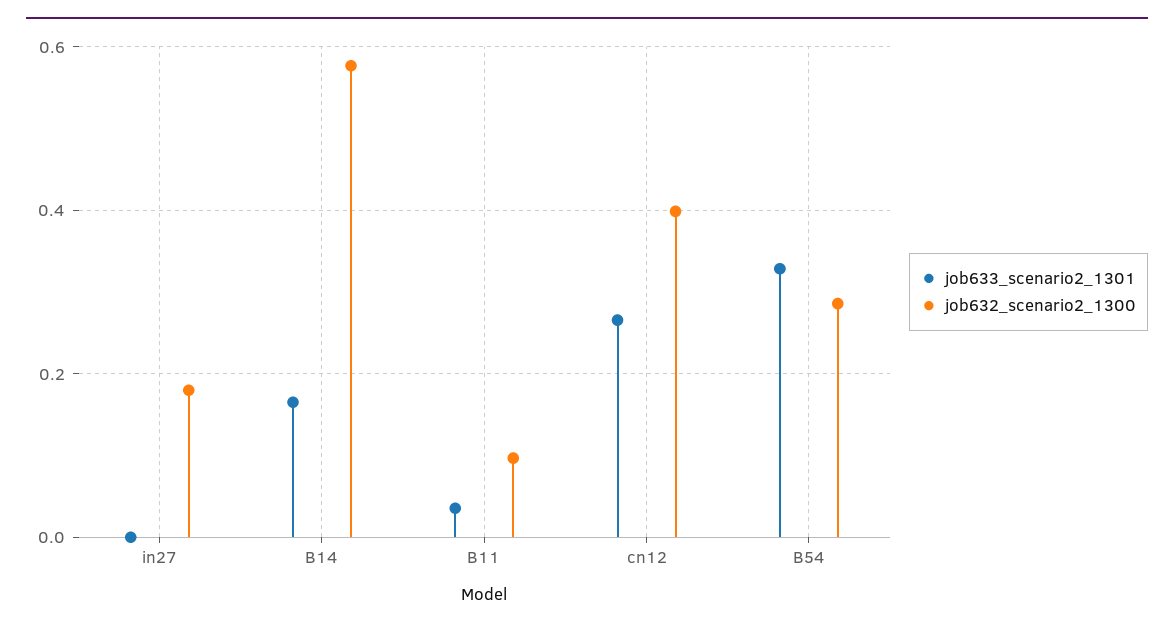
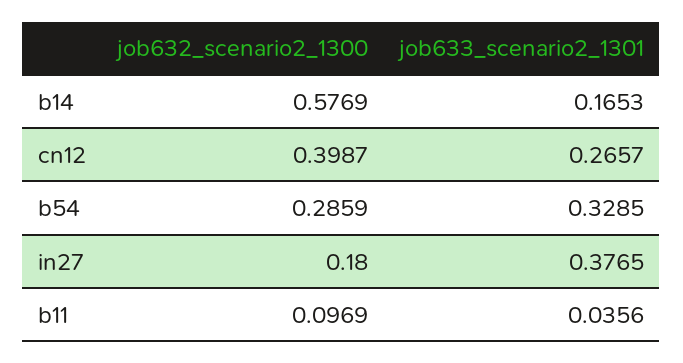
  {
    "job633_scenario2_1301": {
-     "in27": 0,
+     "in27": 0.3765,
      "B14": 0.1653,
      "B11": 0.0356,
      "cn12": 0.2657,
      "B54": 0.3285
    },
    "job632_scenario2_1300": {
      "in27": 0.18,
      "B14": 0.5769,
      "B11": 0.0969,
      "cn12": 0.3987,
      "B54": 0.2859
    }
  }

